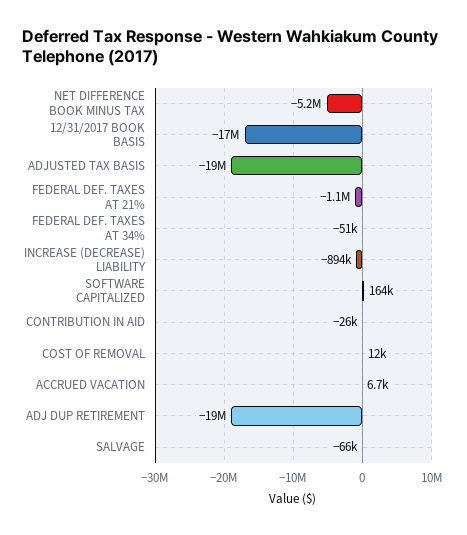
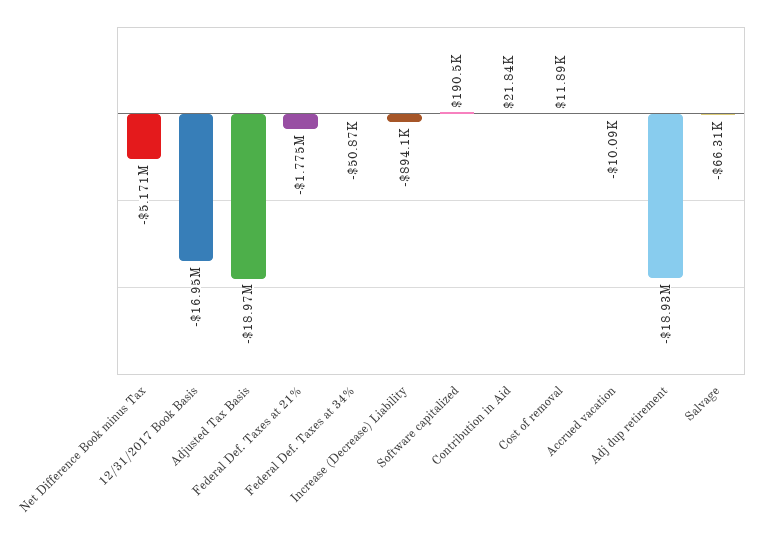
  {
    "NET DIFFERENCE BOOK MINUS TAX": -5171000,
    "12/31/2017 BOOK BASIS": -16950000,
    "ADJUSTED TAX BASIS": -18970000,
-   "FEDERAL DEF. TAXES AT 21%": -1100000,
+   "FEDERAL DEF. TAXES AT 21%": -1775000,
    "FEDERAL DEF. TAXES AT 34%": -50870,
    "INCREASE (DECREASE) LIABILITY": -894100,
-   "SOFTWARE CAPITALIZED": 164000,
+   "SOFTWARE CAPITALIZED": 190500,
-   "CONTRIBUTION IN AID": -26000,
+   "CONTRIBUTION IN AID": 21840,
    "COST OF REMOVAL": 11890,
-   "ACCRUED VACATION": 6700,
+   "ACCRUED VACATION": -10090,
    "ADJ DUP RETIREMENT": -18930000,
    "SALVAGE": -66310
  }

